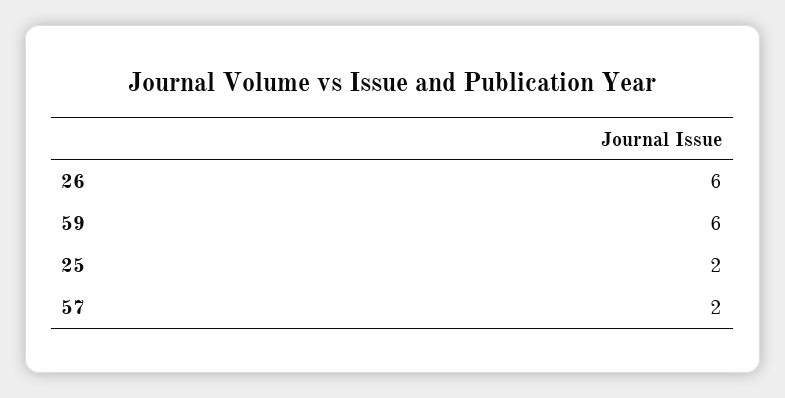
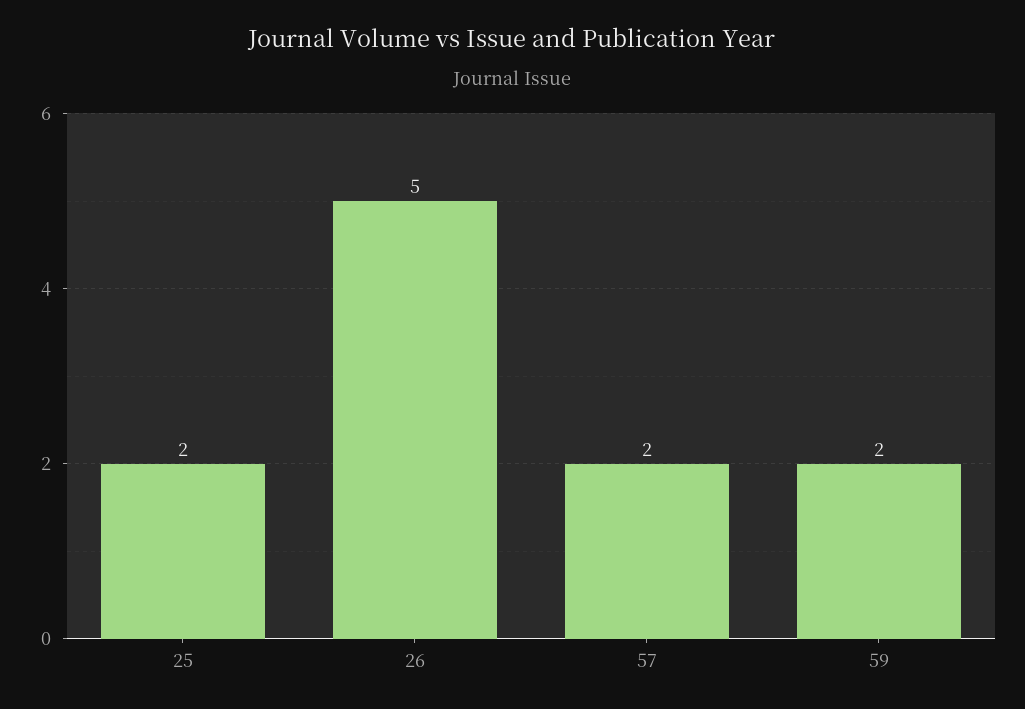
  {
-   "26": 6,
+   "26": 5,
-   "59": 6,
+   "59": 2,
    "25": 2,
    "57": 2
  }

